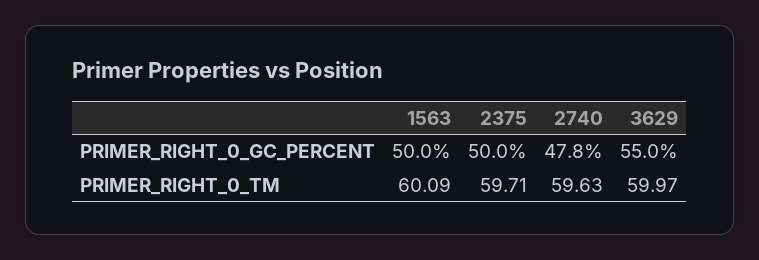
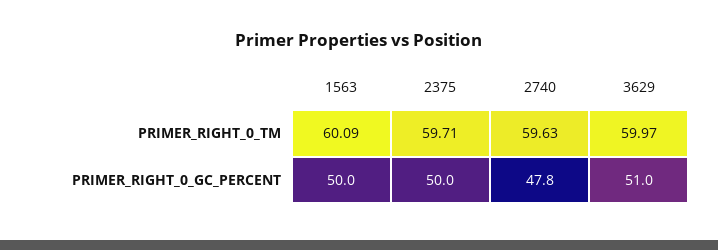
  {
    "1563": {
      "PRIMER_RIGHT_0_GC_PERCENT": 50,
      "PRIMER_RIGHT_0_TM": 60.09
    },
    "2375": {
      "PRIMER_RIGHT_0_GC_PERCENT": 50,
      "PRIMER_RIGHT_0_TM": 59.71
    },
    "2740": {
      "PRIMER_RIGHT_0_GC_PERCENT": 47.8,
      "PRIMER_RIGHT_0_TM": 59.63
    },
    "3629": {
-     "PRIMER_RIGHT_0_GC_PERCENT": 55,
+     "PRIMER_RIGHT_0_GC_PERCENT": 51,
      "PRIMER_RIGHT_0_TM": 59.97
    }
  }

